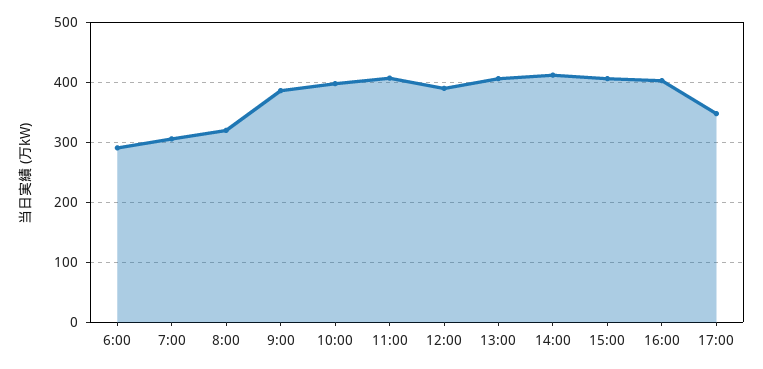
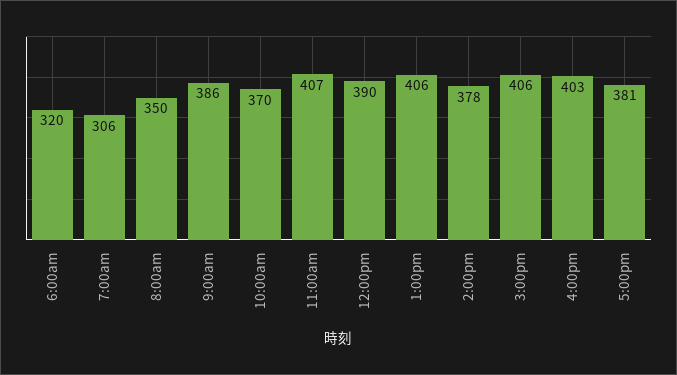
  {
-   "6:00": 290,
+   "6:00": 320,
    "7:00": 306,
-   "8:00": 320,
+   "8:00": 350,
    "9:00": 386,
-   "10:00": 400,
+   "10:00": 370,
    "11:00": 407,
    "12:00": 390,
    "13:00": 406,
-   "14:00": 410,
+   "14:00": 378,
    "15:00": 406,
    "16:00": 403,
-   "17:00": 350
+   "17:00": 381
  }

